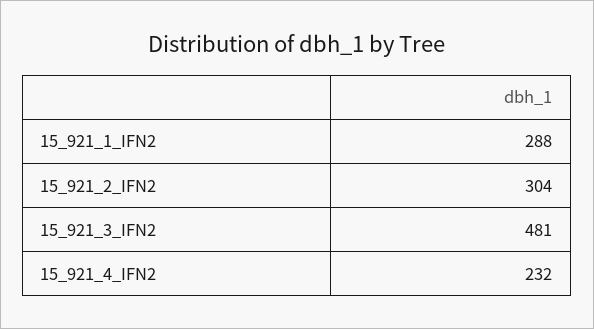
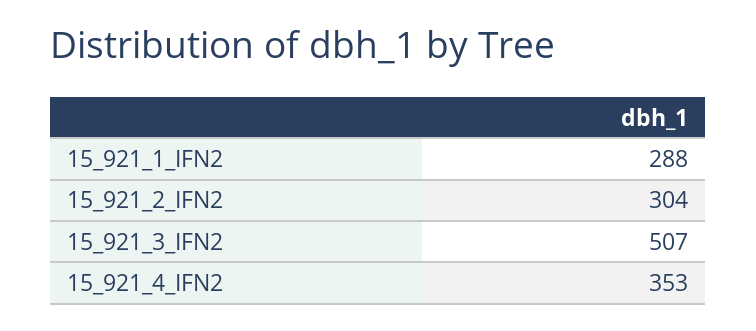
  {
    "15_921_1_IFN2": 288,
    "15_921_2_IFN2": 304,
-   "15_921_3_IFN2": 481,
+   "15_921_3_IFN2": 507,
-   "15_921_4_IFN2": 232
+   "15_921_4_IFN2": 353
  }

